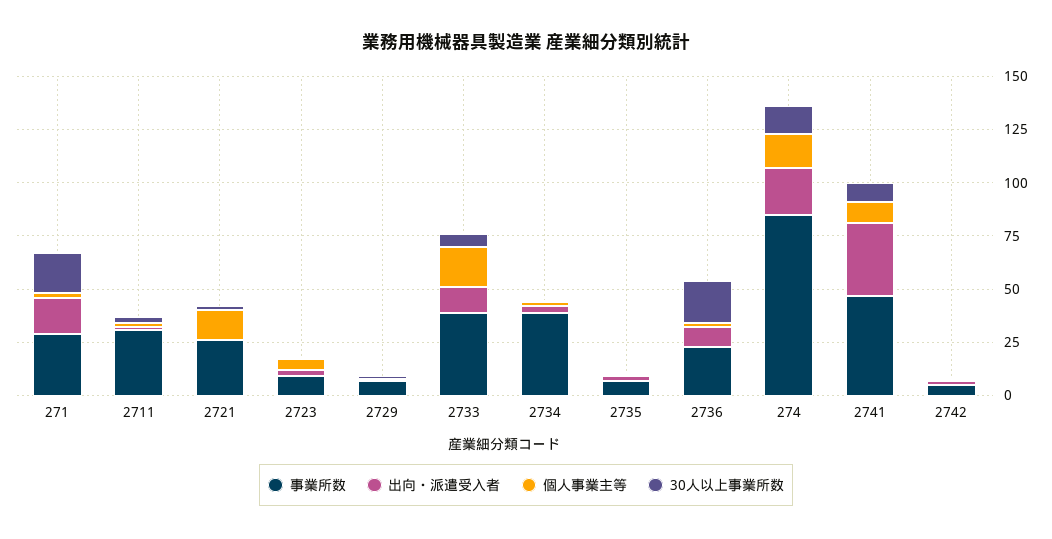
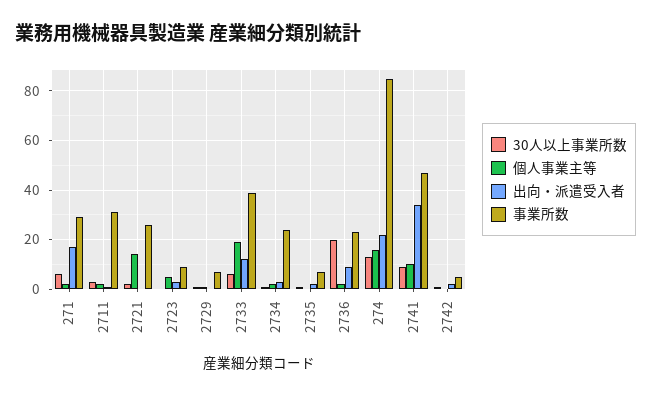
  {
    "事業所数": {
      "271": 30,
      "2711": 30,
      "2721": 25,
      "2723": 10,
      "2729": 5,
      "2733": 40,
-     "2734": 40,
+     "2734": 25,
      "2735": 5,
      "2736": 25,
      "274": 85,
      "2741": 45,
      "2742": 5
    },
    "出向・派遣受入者": {
      "271": 15,
      "2711": 0,
      "2721": 0,
      "2723": 5,
      "2729": 0,
      "2733": 10,
      "2734": 5,
      "2735": 0,
      "2736": 10,
      "274": 20,
      "2741": 35,
      "2742": 0
    },
    "個人事業主等": {
      "271": 0,
      "2711": 0,
      "2721": 15,
      "2723": 5,
      "2729": 0,
      "2733": 20,
      "2734": 0,
      "2735": 0,
      "2736": 0,
      "274": 15,
      "2741": 10,
      "2742": 0
    },
    "30人以上事業所数": {
-     "271": 20,
+     "271": 5,
      "2711": 5,
      "2721": 0,
      "2723": 0,
      "2729": 0,
      "2733": 5,
      "2734": 0,
      "2735": 0,
      "2736": 20,
      "274": 15,
      "2741": 10,
      "2742": 0
    }
  }

